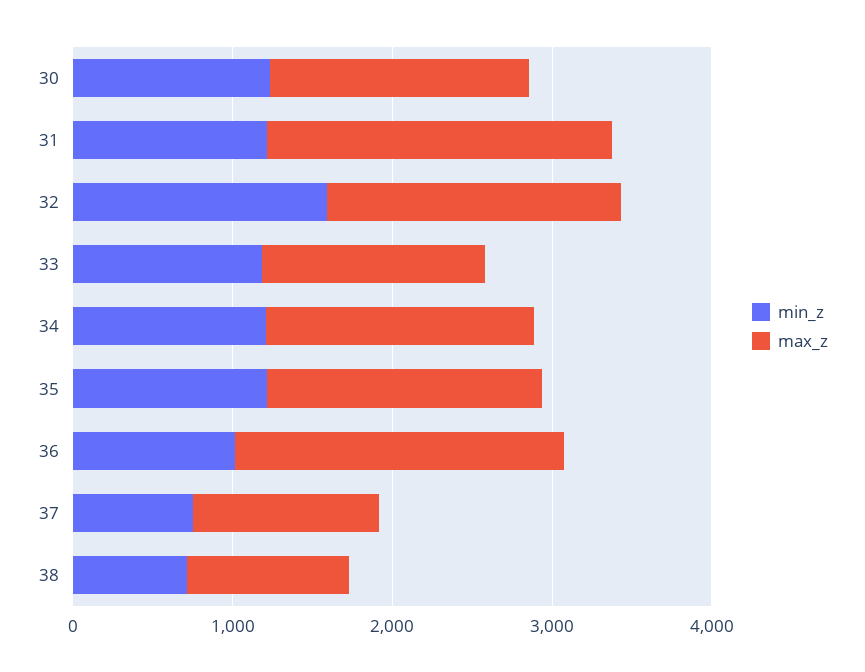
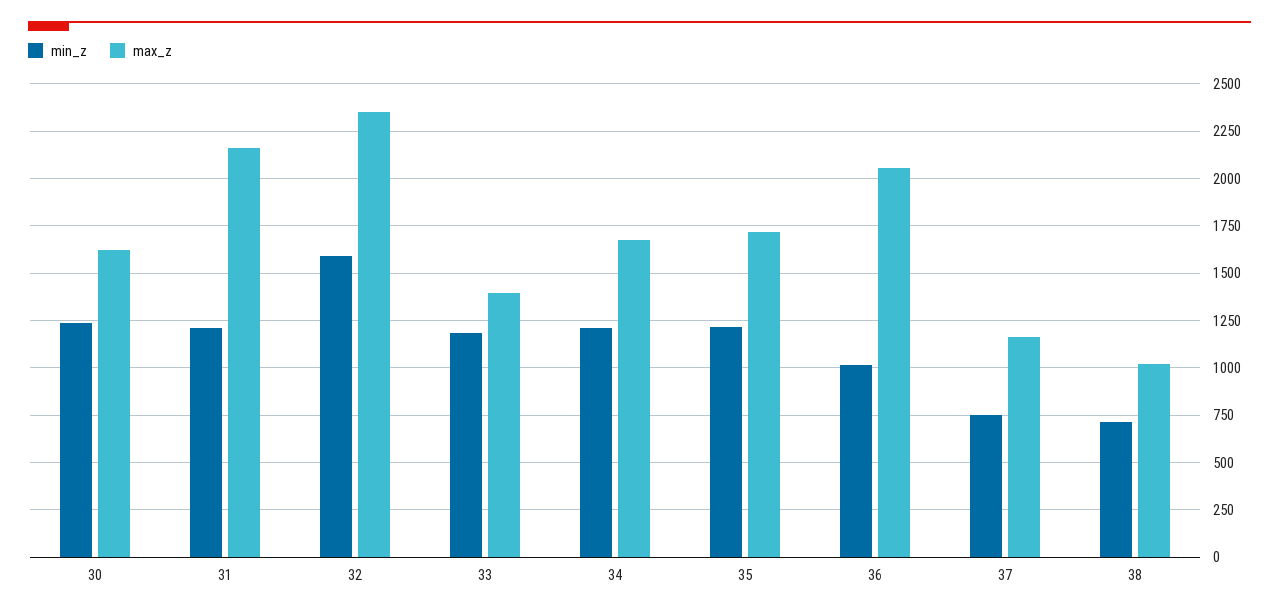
  {
    "min_z": {
      "30": 1250,
      "31": 1200,
      "32": 1600,
      "33": 1200,
      "34": 1200,
      "35": 1200,
      "36": 1000,
      "37": 750,
      "38": 700
    },
    "max_z": {
      "30": 1600,
      "31": 2150,
-     "32": 1800,
+     "32": 2350,
      "33": 1400,
      "34": 1700,
      "35": 1700,
      "36": 2050,
      "37": 1150,
      "38": 1000
    }
  }

